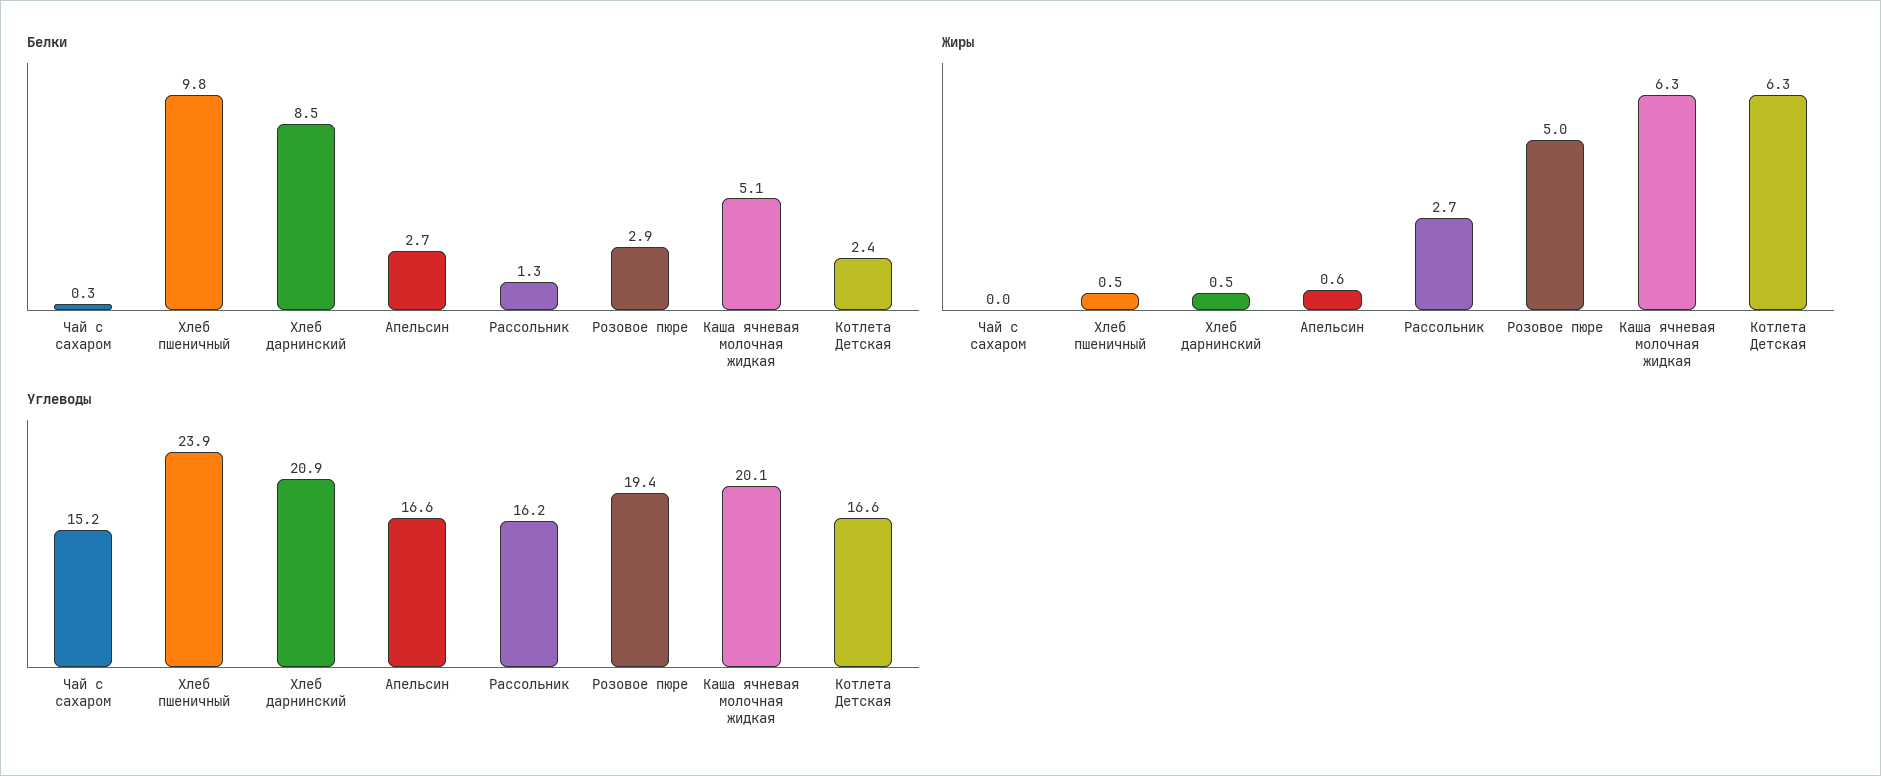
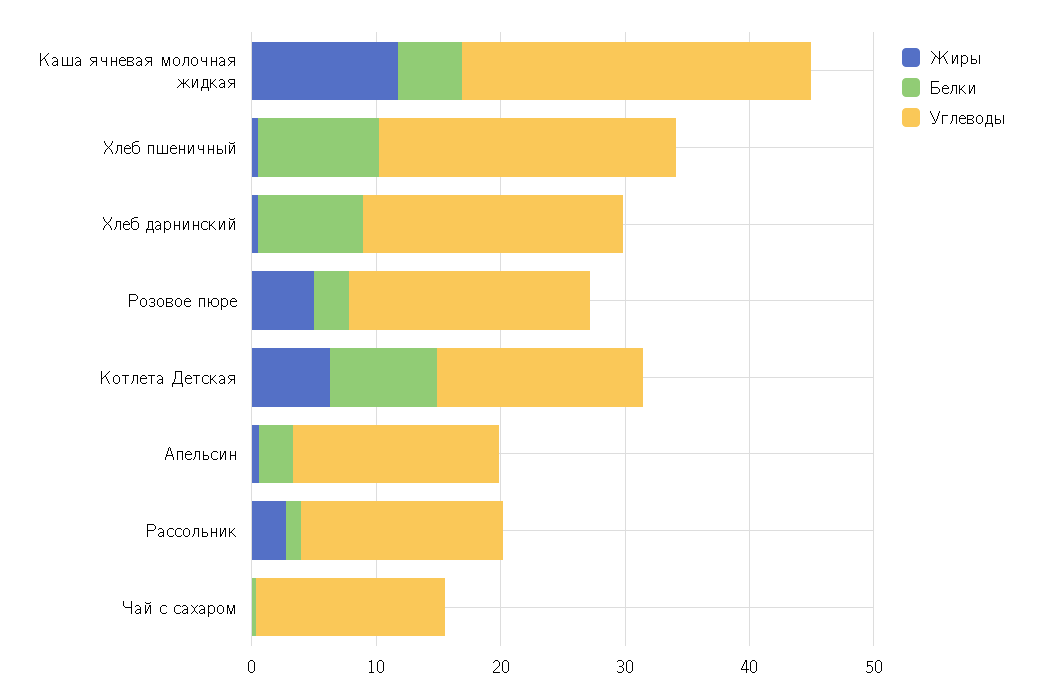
  {
    "Белки": {
      "Чай с сахаром": 0.3,
      "Хлеб пшеничный": 9.8,
      "Хлеб дарнинский": 8.5,
      "Апельсин": 2.7,
      "Рассольник": 1.3,
      "Розовое пюре": 2.9,
      "Каша ячневая молочная жидкая": 5.1,
-     "Котлета Детская": 2.4
+     "Котлета Детская": 8
    },
    "Жиры": {
      "Чай с сахаром": 0,
      "Хлеб пшеничный": 0.5,
      "Хлеб дарнинский": 0.5,
      "Апельсин": 0.6,
      "Рассольник": 2.7,
      "Розовое пюре": 5,
-     "Каша ячневая молочная жидкая": 6.3,
+     "Каша ячневая молочная жидкая": 12,
      "Котлета Детская": 6.3
    },
    "Углеводы": {
      "Чай с сахаром": 15.2,
      "Хлеб пшеничный": 23.9,
      "Хлеб дарнинский": 20.9,
      "Апельсин": 16.6,
      "Рассольник": 16.2,
      "Розовое пюре": 19.4,
-     "Каша ячневая молочная жидкая": 20.1,
+     "Каша ячневая молочная жидкая": 28,
      "Котлета Детская": 16.6
    }
  }

